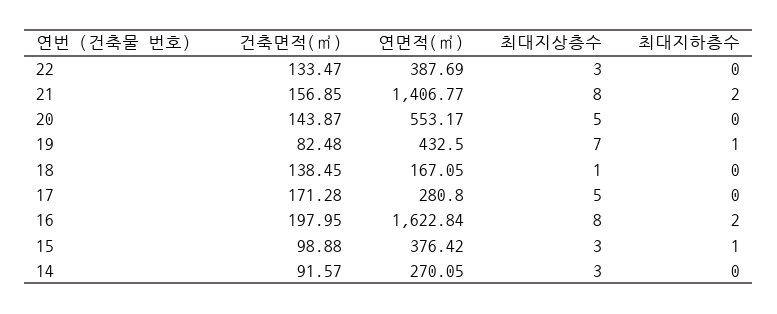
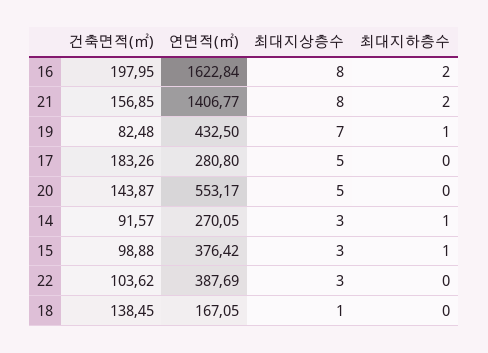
  {
    "건축면적(㎡)": {
-     "22": 133.47,
+     "22": 103.62,
      "21": 156.85,
      "20": 143.87,
      "19": 82.48,
      "18": 138.45,
-     "17": 171.28,
+     "17": 183.26,
      "16": 197.95,
      "15": 98.88,
      "14": 91.57
    },
    "연면적(㎡)": {
      "22": 387.69,
      "21": 1406.77,
      "20": 553.17,
      "19": 432.5,
      "18": 167.05,
      "17": 280.8,
      "16": 1622.84,
      "15": 376.42,
      "14": 270.05
    },
    "최대지상층수": {
      "22": 3,
      "21": 8,
      "20": 5,
      "19": 7,
      "18": 1,
      "17": 5,
      "16": 8,
      "15": 3,
      "14": 3
    },
    "최대지하층수": {
      "22": 0,
      "21": 2,
      "20": 0,
      "19": 1,
      "18": 0,
      "17": 0,
      "16": 2,
      "15": 1,
-     "14": 0
+     "14": 1
    }
  }

